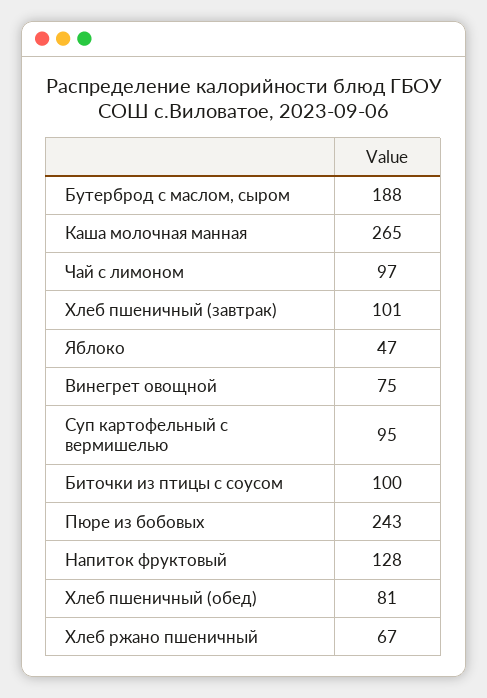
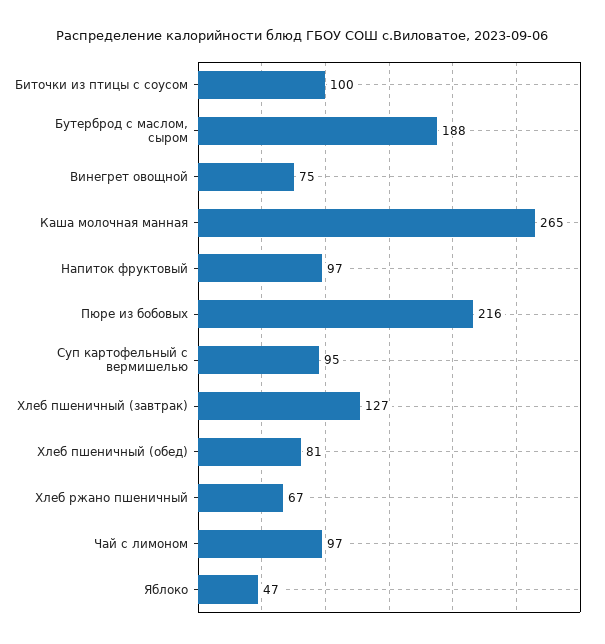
  {
    "Бутерброд с маслом, сыром": 188,
    "Каша молочная манная": 265,
    "Чай с лимоном": 97,
-   "Хлеб пшеничный (завтрак)": 101,
+   "Хлеб пшеничный (завтрак)": 127,
    "Яблоко": 47,
    "Винегрет овощной": 75,
    "Суп картофельный с вермишелью": 95,
    "Биточки из птицы с соусом": 100,
-   "Пюре из бобовых": 243,
+   "Пюре из бобовых": 216,
-   "Напиток фруктовый": 128,
+   "Напиток фруктовый": 97,
    "Хлеб пшеничный (обед)": 81,
    "Хлеб ржано пшеничный": 67
  }

